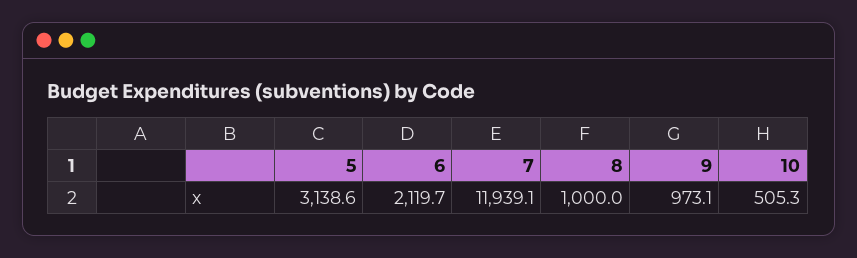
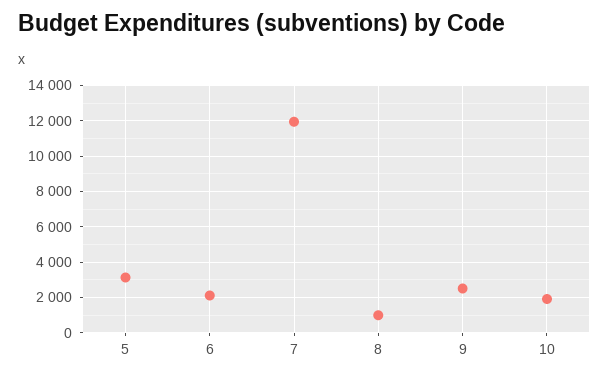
  {
    "5": 3138.6,
    "6": 2119.7,
    "7": 11939.1,
    "8": 1000,
-   "9": 973.1,
+   "9": 2500,
-   "10": 505.3
+   "10": 2000
  }

